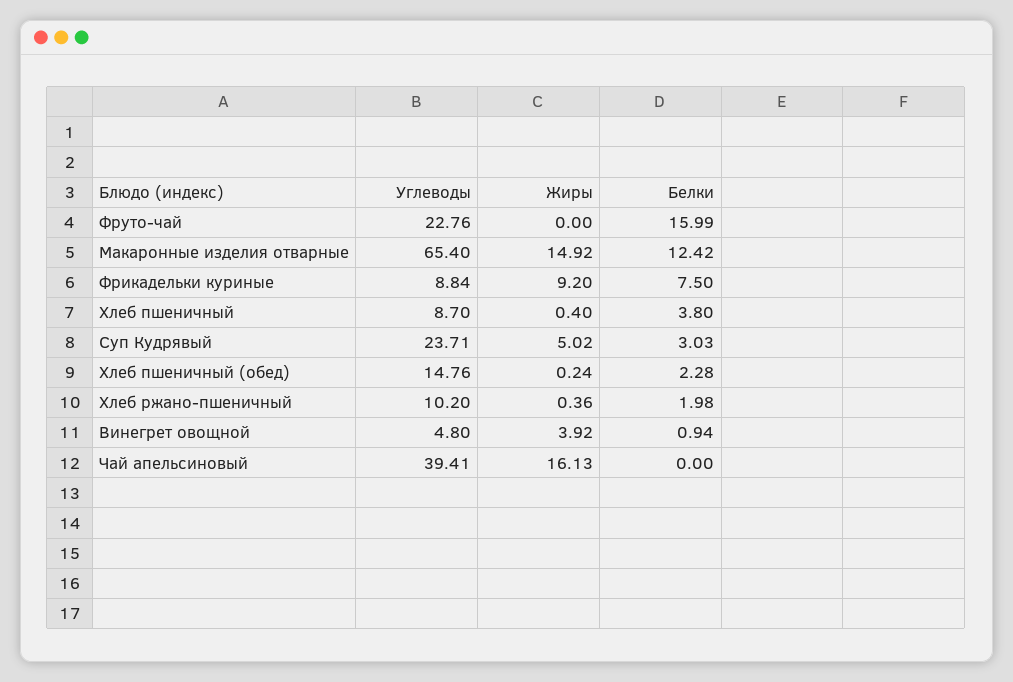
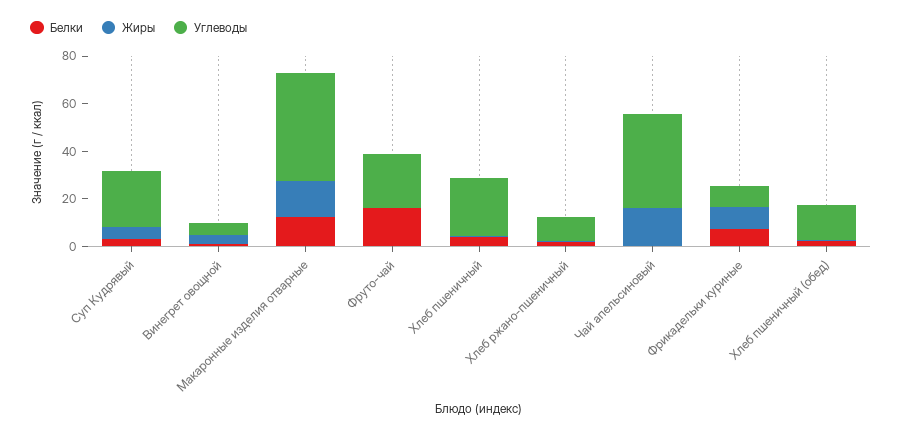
  {
    "Углеводы": {
      "Фруто-чай": 22.76,
-     "Макаронные изделия отварные": 65.4,
+     "Макаронные изделия отварные": 45,
      "Фрикадельки куриные": 8.84,
-     "Хлеб пшеничный": 8.7,
+     "Хлеб пшеничный": 25,
      "Суп Кудрявый": 23.71,
      "Хлеб пшеничный (обед)": 14.76,
      "Хлеб ржано-пшеничный": 10.2,
      "Винегрет овощной": 4.8,
      "Чай апельсиновый": 39.41
    },
    "Жиры": {
      "Фруто-чай": 0,
      "Макаронные изделия отварные": 14.92,
      "Фрикадельки куриные": 9.2,
      "Хлеб пшеничный": 0.4,
      "Суп Кудрявый": 5.02,
      "Хлеб пшеничный (обед)": 0.24,
      "Хлеб ржано-пшеничный": 0.36,
      "Винегрет овощной": 3.92,
      "Чай апельсиновый": 16.13
    },
    "Белки": {
      "Фруто-чай": 15.99,
      "Макаронные изделия отварные": 12.42,
      "Фрикадельки куриные": 7.5,
      "Хлеб пшеничный": 3.8,
      "Суп Кудрявый": 3.03,
      "Хлеб пшеничный (обед)": 2.28,
      "Хлеб ржано-пшеничный": 1.98,
      "Винегрет овощной": 0.94,
      "Чай апельсиновый": 0
    }
  }

